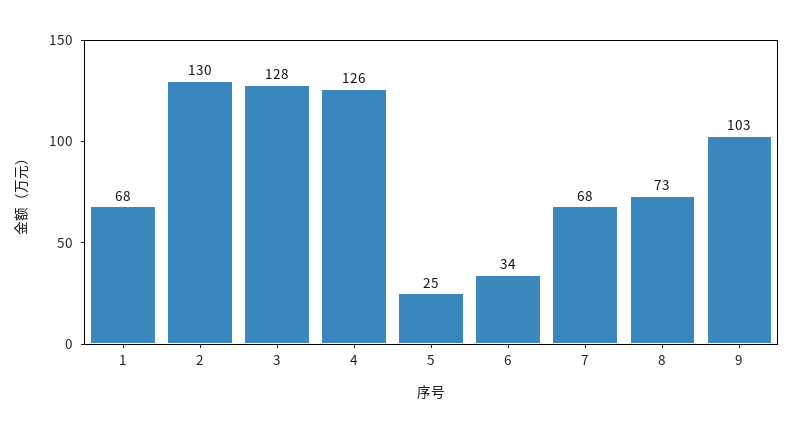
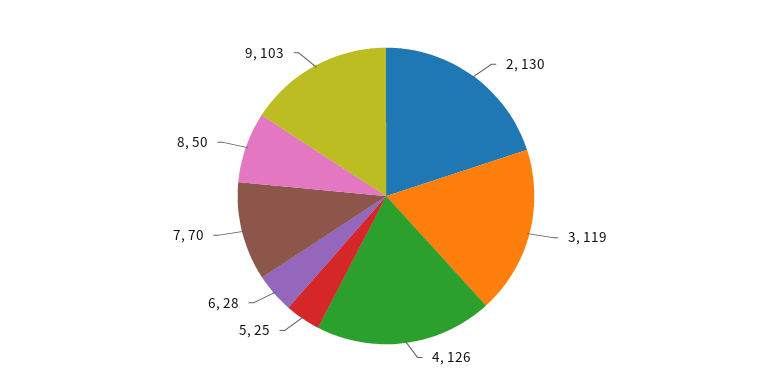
  {
-   "1": 68,
    "2": 130,
-   "3": 128,
+   "3": 119,
    "4": 126,
    "5": 25,
-   "6": 34,
+   "6": 28,
-   "7": 68,
+   "7": 70,
-   "8": 73,
+   "8": 50,
    "9": 103
  }

